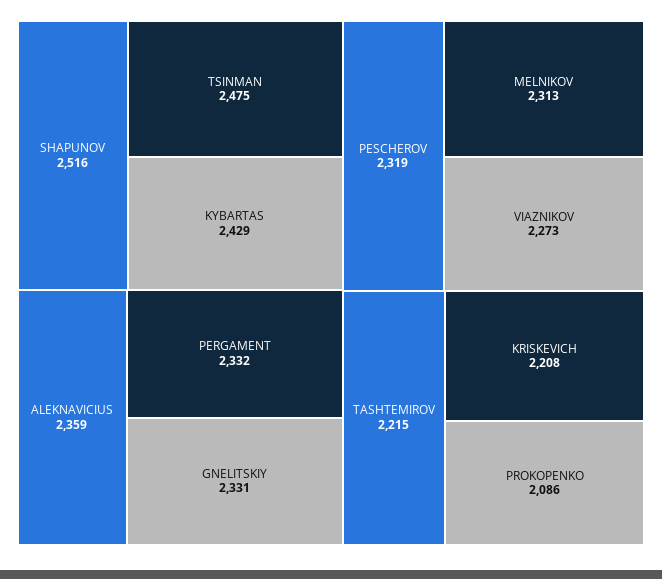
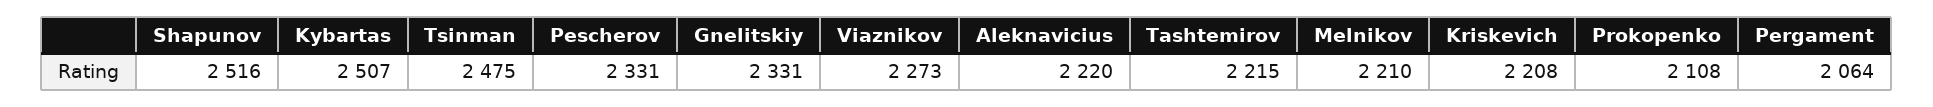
  {
    "SHAPUNOV": 2516,
    "TSINMAN": 2475,
-   "KYBARTAS": 2429,
+   "KYBARTAS": 2507,
-   "ALEKNAVICIUS": 2359,
+   "ALEKNAVICIUS": 2220,
-   "PERGAMENT": 2332,
+   "PERGAMENT": 2064,
    "GNELITSKIY": 2331,
-   "PESCHEROV": 2319,
+   "PESCHEROV": 2331,
-   "MELNIKOV": 2313,
+   "MELNIKOV": 2210,
    "VIAZNIKOV": 2273,
    "TASHTEMIROV": 2215,
    "KRISKEVICH": 2208,
-   "PROKOPENKO": 2086
+   "PROKOPENKO": 2108
  }

